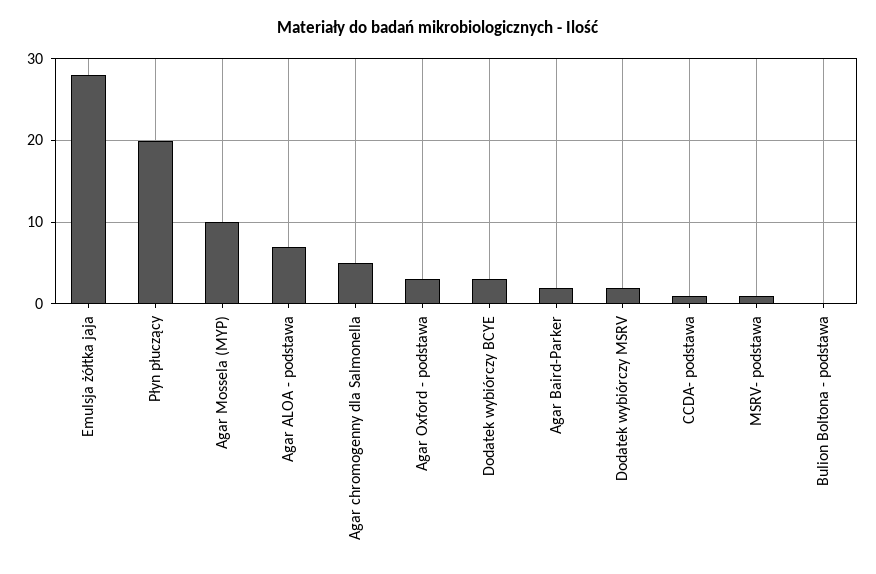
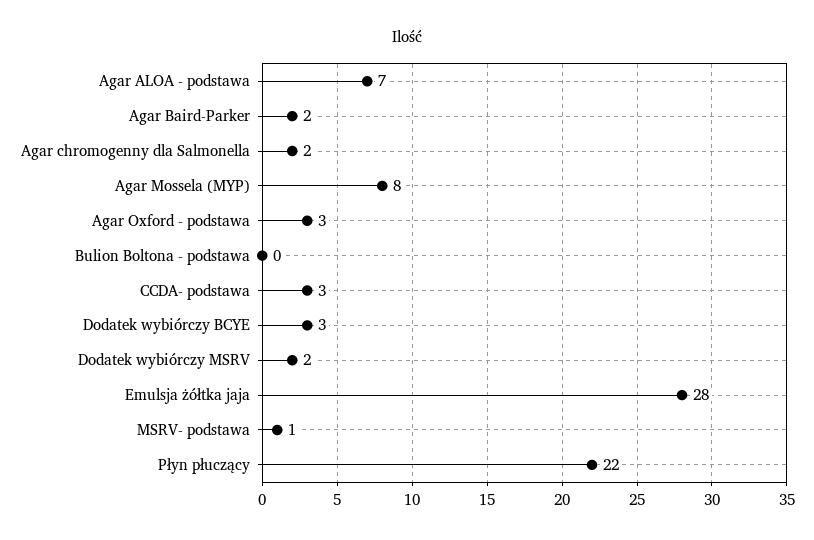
  {
    "Emulsja żółtka jaja": 28,
-   "Płyn płuczący": 20,
+   "Płyn płuczący": 22,
-   "Agar Mossela (MYP)": 10,
+   "Agar Mossela (MYP)": 8,
    "Agar ALOA - podstawa": 7,
-   "Agar chromogenny dla Salmonella": 5,
+   "Agar chromogenny dla Salmonella": 2,
    "Agar Oxford - podstawa": 3,
    "Dodatek wybiórczy BCYE": 3,
    "Agar Baird-Parker": 2,
    "Dodatek wybiórczy MSRV": 2,
-   "CCDA- podstawa": 1,
+   "CCDA- podstawa": 3,
    "MSRV- podstawa": 1,
    "Bulion Boltona - podstawa": 0
  }

